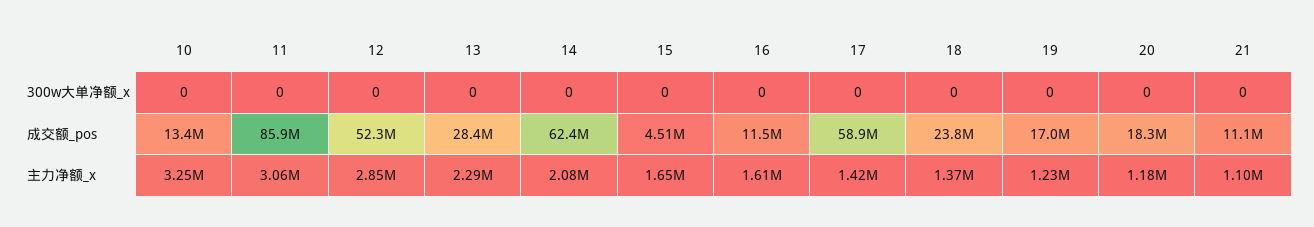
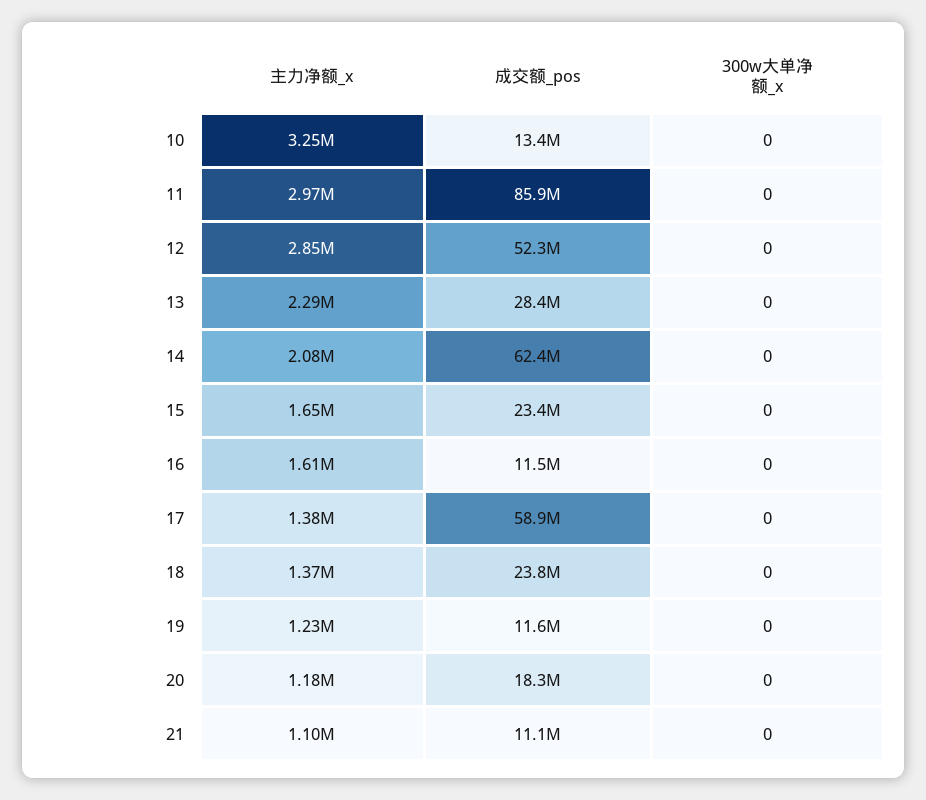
  {
    "10": {
      "300w大单净额_x": 0,
      "成交额_pos": 13400000,
      "主力净额_x": 3250000
    },
    "11": {
      "300w大单净额_x": 0,
      "成交额_pos": 85900000,
-     "主力净额_x": 3060000
+     "主力净额_x": 2970000
    },
    "12": {
      "300w大单净额_x": 0,
      "成交额_pos": 52300000,
      "主力净额_x": 2850000
    },
    "13": {
      "300w大单净额_x": 0,
      "成交额_pos": 28400000,
      "主力净额_x": 2290000
    },
    "14": {
      "300w大单净额_x": 0,
      "成交额_pos": 62400000,
      "主力净额_x": 2080000
    },
    "15": {
      "300w大单净额_x": 0,
-     "成交额_pos": 4510000,
+     "成交额_pos": 23400000,
      "主力净额_x": 1650000
    },
    "16": {
      "300w大单净额_x": 0,
      "成交额_pos": 11500000,
      "主力净额_x": 1610000
    },
    "17": {
      "300w大单净额_x": 0,
      "成交额_pos": 58900000,
-     "主力净额_x": 1420000
+     "主力净额_x": 1380000
    },
    "18": {
      "300w大单净额_x": 0,
      "成交额_pos": 23800000,
      "主力净额_x": 1370000
    },
    "19": {
      "300w大单净额_x": 0,
-     "成交额_pos": 17000000,
+     "成交额_pos": 11600000,
      "主力净额_x": 1230000
    },
    "20": {
      "300w大单净额_x": 0,
      "成交额_pos": 18300000,
      "主力净额_x": 1180000
    },
    "21": {
      "300w大单净额_x": 0,
      "成交额_pos": 11100000,
      "主力净额_x": 1100000
    }
  }

